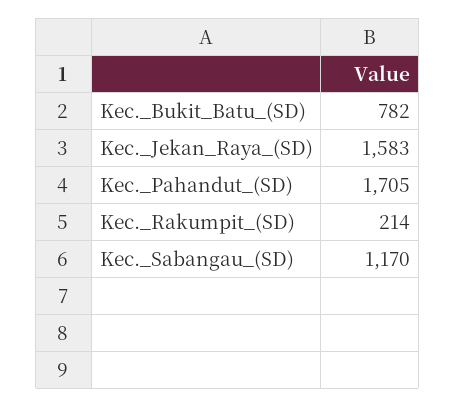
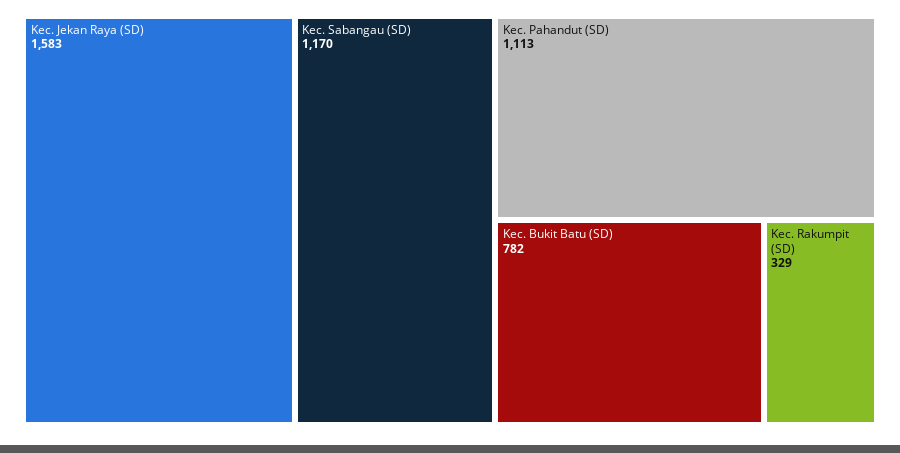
  {
    "Kec._Bukit_Batu_(SD)": 782,
    "Kec._Jekan_Raya_(SD)": 1583,
-   "Kec._Pahandut_(SD)": 1705,
+   "Kec._Pahandut_(SD)": 1113,
-   "Kec._Rakumpit_(SD)": 214,
+   "Kec._Rakumpit_(SD)": 329,
    "Kec._Sabangau_(SD)": 1170
  }

